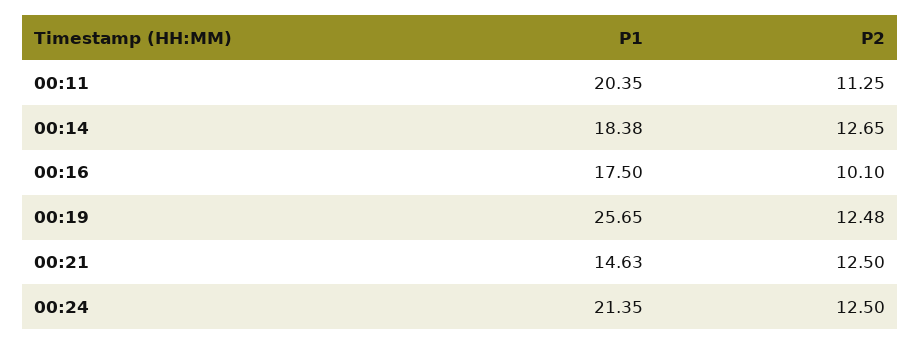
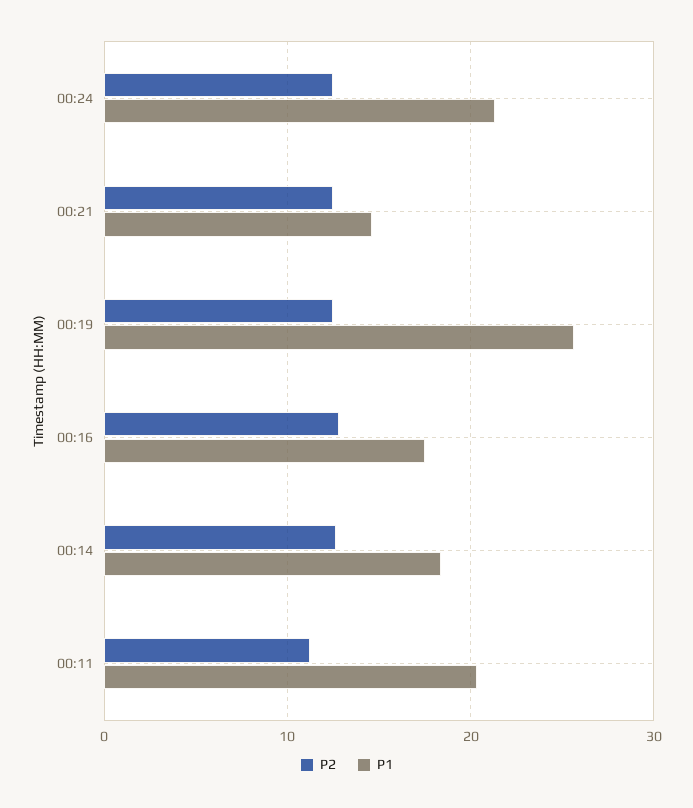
  {
    "P1": {
      "00:11": 20.35,
      "00:14": 18.38,
      "00:16": 17.5,
      "00:19": 25.65,
      "00:21": 14.63,
      "00:24": 21.35
    },
    "P2": {
      "00:11": 11.25,
      "00:14": 12.65,
-     "00:16": 10.1,
+     "00:16": 13,
      "00:19": 12.48,
      "00:21": 12.5,
      "00:24": 12.5
    }
  }

